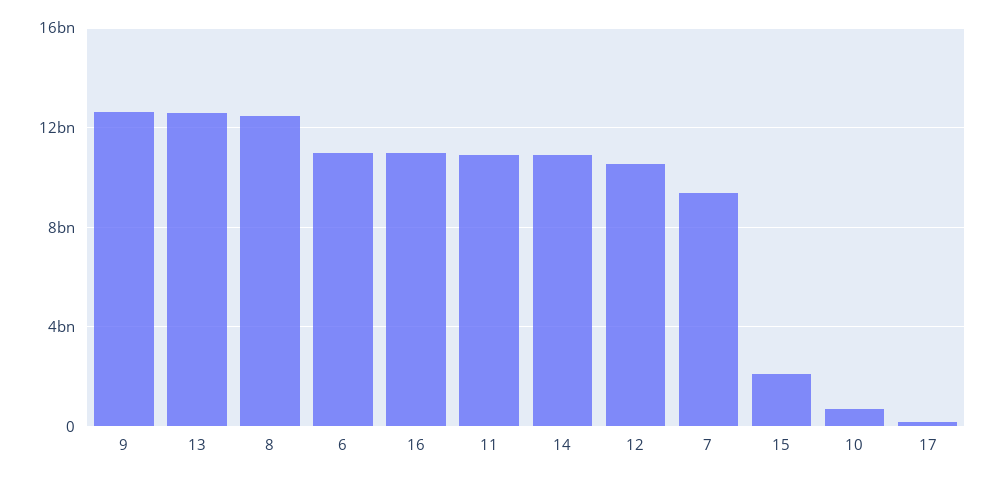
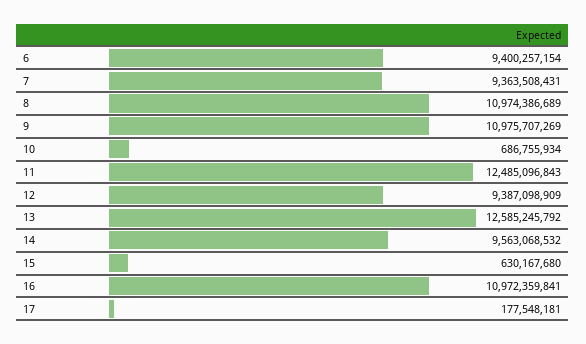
  {
-   "9": 12500000000,
+   "9": 10975707269,
    "13": 12585245792,
-   "8": 12500000000,
+   "8": 10974386689,
-   "6": 11000000000,
+   "6": 9400257154,
    "16": 10972359841,
-   "11": 11000000000,
+   "11": 12485096843,
-   "14": 11000000000,
+   "14": 9563068532,
-   "12": 10500000000,
+   "12": 9387098909,
    "7": 9363508431,
-   "15": 2000000000,
+   "15": 630167680,
    "10": 686755934,
    "17": 177548181
  }

